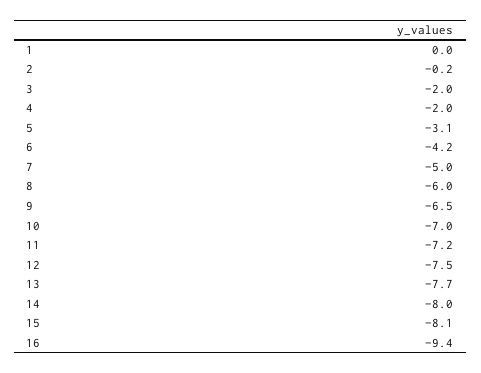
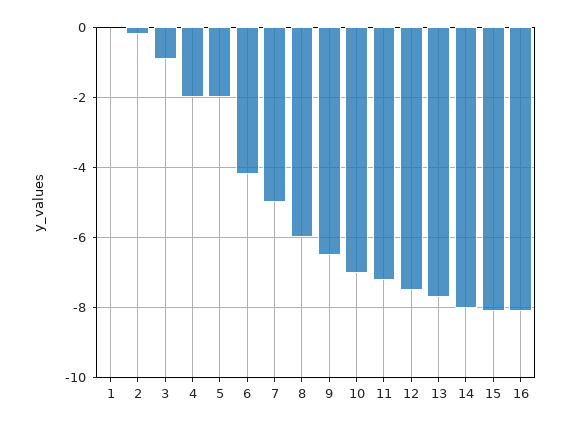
  {
    "1": 0,
    "2": -0.2,
-   "3": -2,
+   "3": -1,
    "4": -2,
-   "5": -3.1,
+   "5": -2,
    "6": -4.2,
    "7": -5,
    "8": -6,
    "9": -6.5,
    "10": -7,
    "11": -7.2,
    "12": -7.5,
    "13": -7.7,
    "14": -8,
    "15": -8.1,
-   "16": -9.4
+   "16": -8
  }

